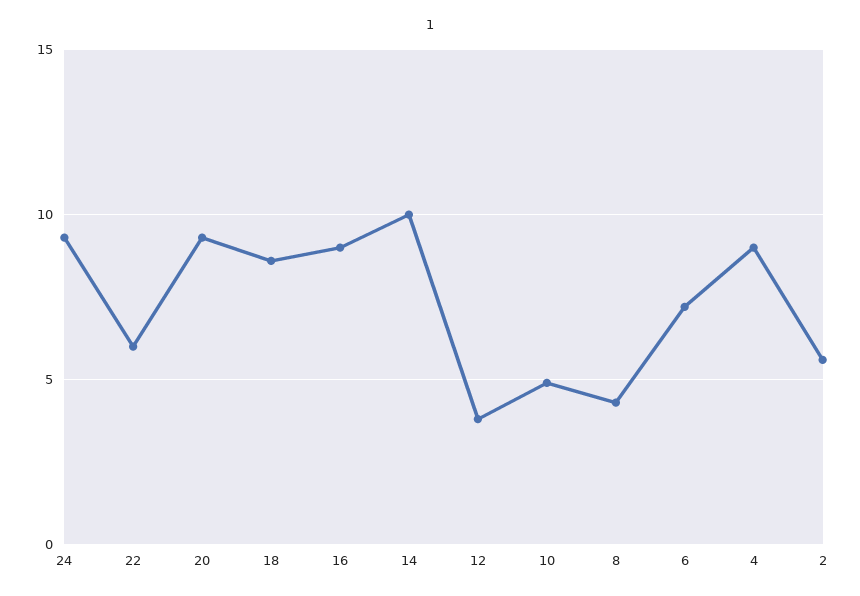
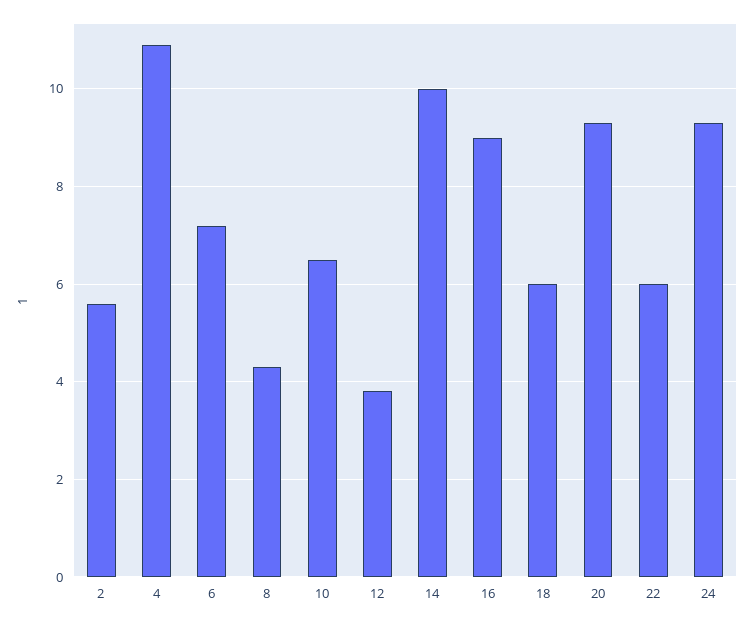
  {
    "24": 9.5,
    "22": 6,
    "20": 9.5,
-   "18": 8.5,
+   "18": 6,
    "16": 9,
    "14": 10,
    "12": 4,
-   "10": 5,
+   "10": 6.5,
    "8": 4.5,
    "6": 7,
-   "4": 9,
+   "4": 11,
    "2": 5.5
  }

